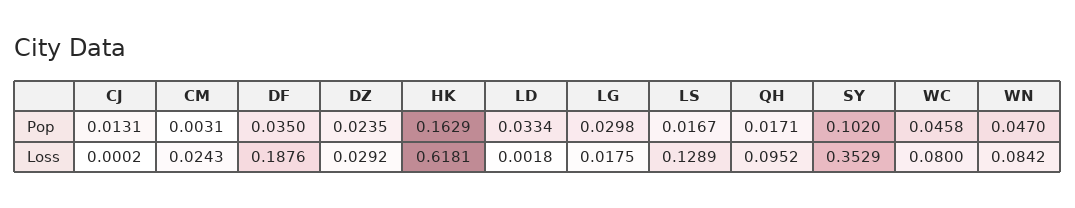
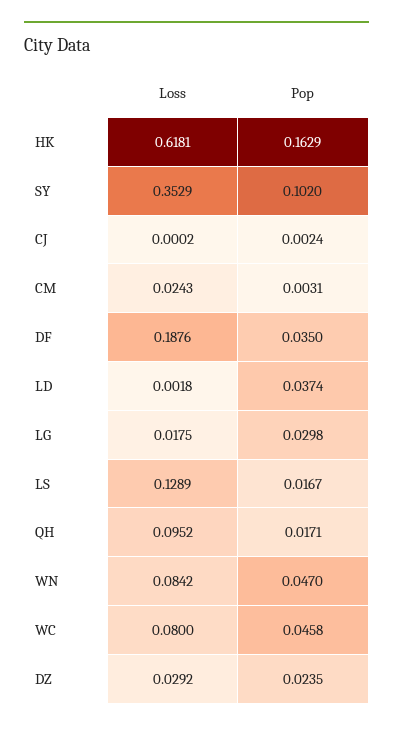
  {
    "CJ": {
-     "Pop": 0.0131,
+     "Pop": 0.0024,
      "Loss": 0.0002
    },
    "CM": {
      "Pop": 0.0031,
      "Loss": 0.0243
    },
    "DF": {
      "Pop": 0.035,
      "Loss": 0.1876
    },
    "DZ": {
      "Pop": 0.0235,
      "Loss": 0.0292
    },
    "HK": {
      "Pop": 0.1629,
      "Loss": 0.6181
    },
    "LD": {
-     "Pop": 0.0334,
+     "Pop": 0.0374,
      "Loss": 0.0018
    },
    "LG": {
      "Pop": 0.0298,
      "Loss": 0.0175
    },
    "LS": {
      "Pop": 0.0167,
      "Loss": 0.1289
    },
    "QH": {
      "Pop": 0.0171,
      "Loss": 0.0952
    },
    "SY": {
      "Pop": 0.102,
      "Loss": 0.3529
    },
    "WC": {
      "Pop": 0.0458,
      "Loss": 0.08
    },
    "WN": {
      "Pop": 0.047,
      "Loss": 0.0842
    }
  }

